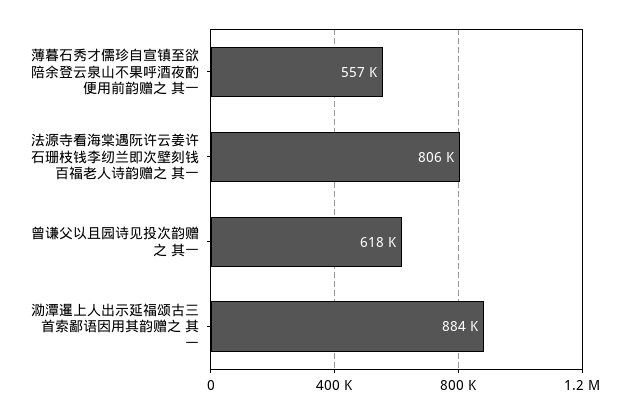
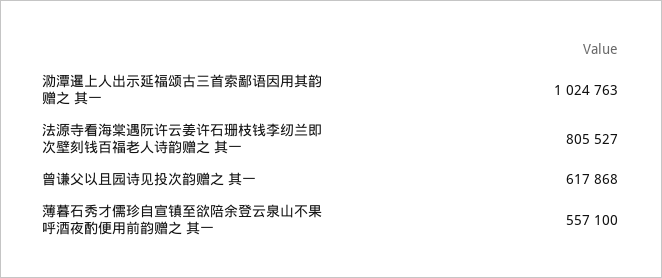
  {
    "薄暮石秀才儒珍自宣镇至欲陪余登云泉山不果呼酒夜酌便用前韵赠之 其一": 557100,
    "法源寺看海棠遇阮许云姜许石珊枝钱李纫兰即次壁刻钱百福老人诗韵赠之 其一": 805527,
    "曾谦父以且园诗见投次韵赠之 其一": 617868,
-   "泐潭暹上人出示延福颂古三首索鄙语因用其韵赠之 其一": 884000
+   "泐潭暹上人出示延福颂古三首索鄙语因用其韵赠之 其一": 1024763
  }

